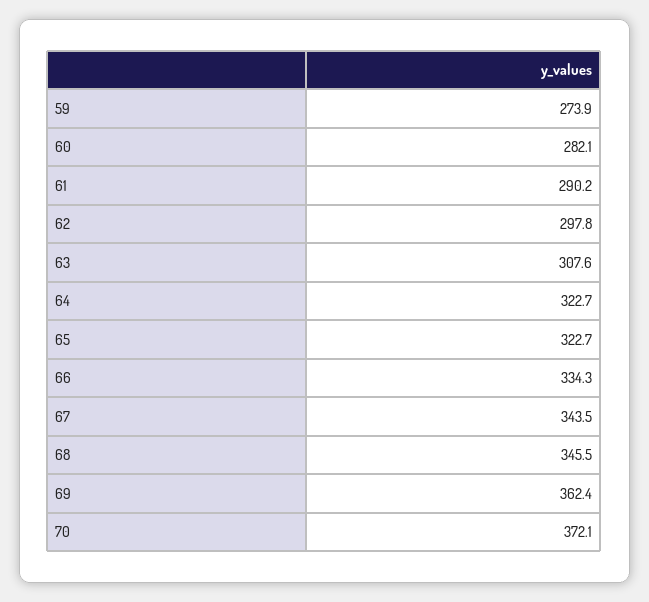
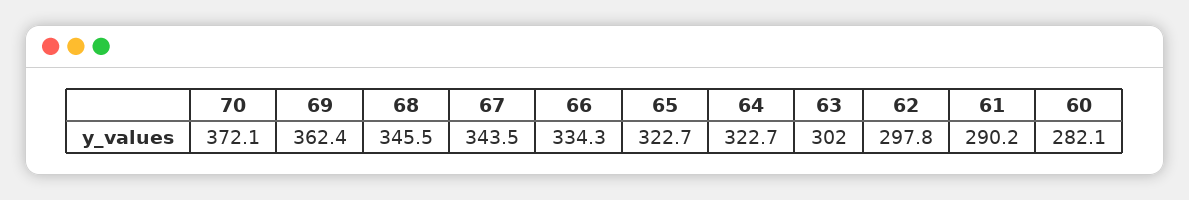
  {
-   "59": 273.9,
    "60": 282.1,
    "61": 290.2,
    "62": 297.8,
-   "63": 307.6,
+   "63": 302,
    "64": 322.7,
    "65": 322.7,
    "66": 334.3,
    "67": 343.5,
    "68": 345.5,
    "69": 362.4,
    "70": 372.1
  }

